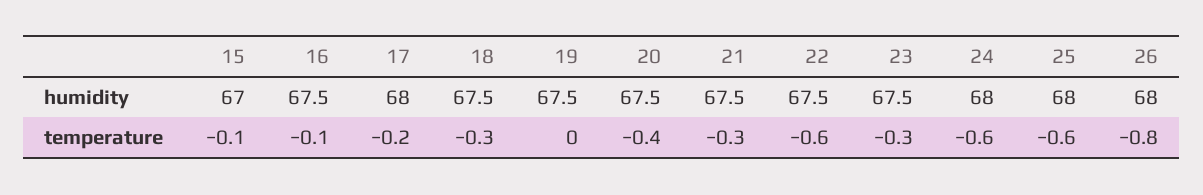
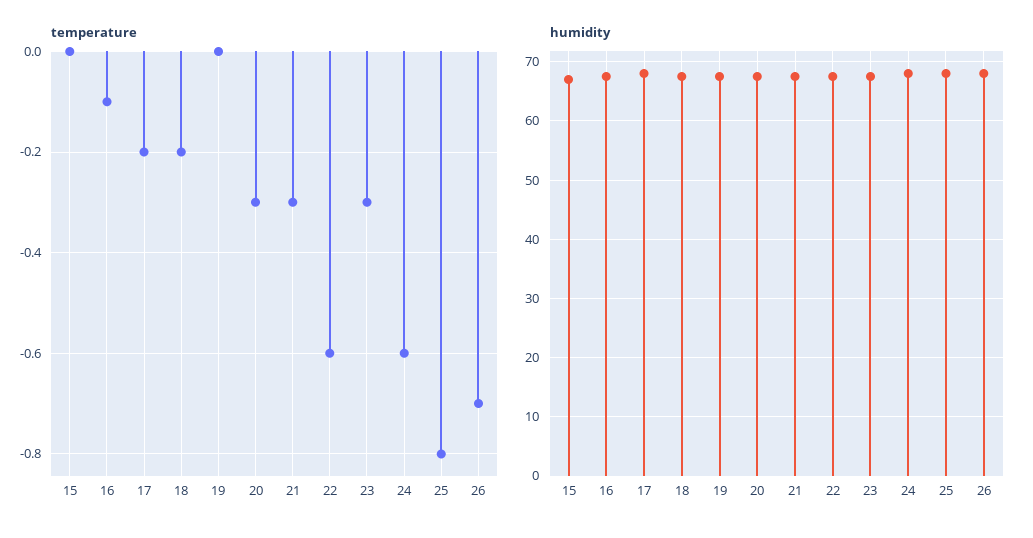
  {
    "humidity": {
      "15": 67,
      "16": 67.5,
      "17": 68,
      "18": 67.5,
      "19": 67.5,
      "20": 67.5,
      "21": 67.5,
      "22": 67.5,
      "23": 67.5,
      "24": 68,
      "25": 68,
      "26": 68
    },
    "temperature": {
-     "15": -0.1,
+     "15": 0,
      "16": -0.1,
      "17": -0.2,
-     "18": -0.3,
+     "18": -0.2,
      "19": 0,
-     "20": -0.4,
+     "20": -0.3,
      "21": -0.3,
      "22": -0.6,
      "23": -0.3,
      "24": -0.6,
-     "25": -0.6,
+     "25": -0.8,
-     "26": -0.8
+     "26": -0.7
    }
  }

